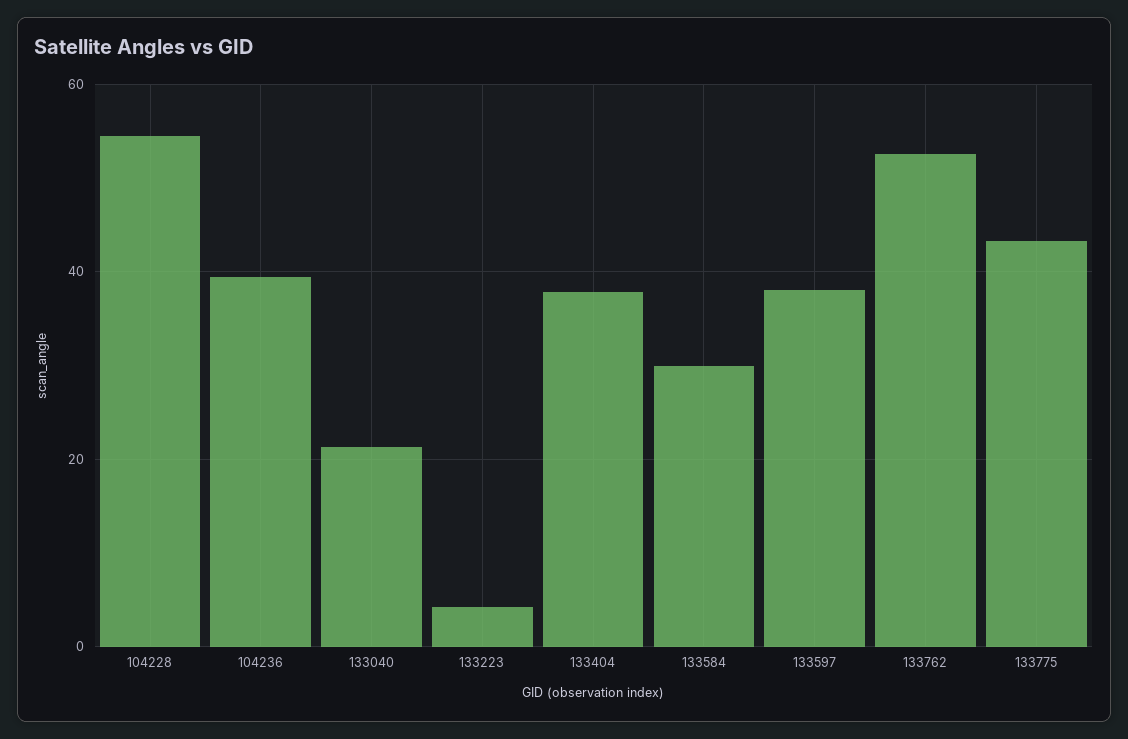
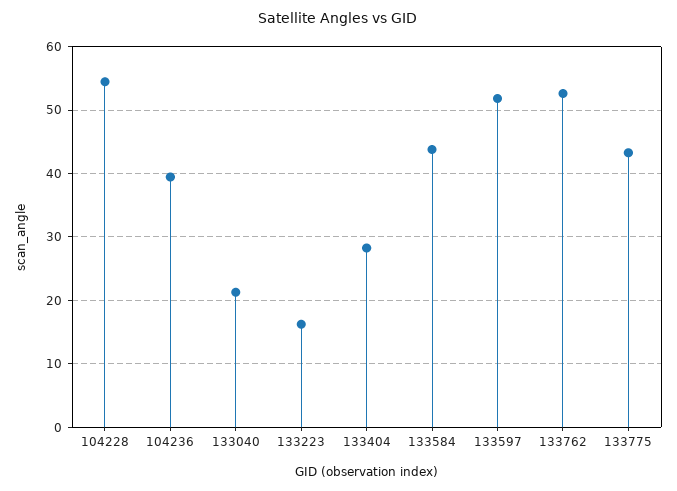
  {
    "104228": 54,
    "104236": 39,
    "133040": 21,
-   "133223": 4,
+   "133223": 16,
-   "133404": 38,
+   "133404": 28,
-   "133584": 30,
+   "133584": 44,
-   "133597": 38,
+   "133597": 52,
    "133762": 53,
    "133775": 43
  }

